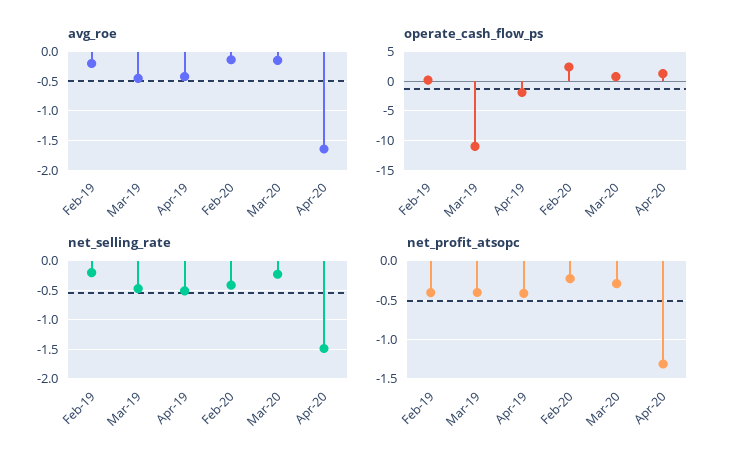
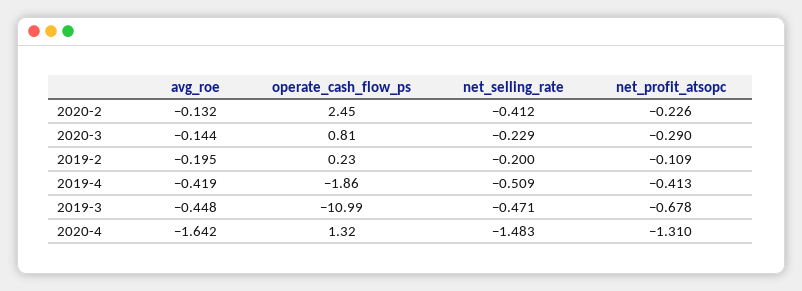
  {
    "avg_roe": {
      "Feb-19": -0.195,
      "Mar-19": -0.448,
      "Apr-19": -0.419,
      "Feb-20": -0.132,
      "Mar-20": -0.144,
      "Apr-20": -1.642
    },
    "operate_cash_flow_ps": {
      "Feb-19": 0.23,
      "Mar-19": -10.99,
      "Apr-19": -1.86,
      "Feb-20": 2.45,
      "Mar-20": 0.81,
      "Apr-20": 1.32
    },
    "net_selling_rate": {
      "Feb-19": -0.2,
      "Mar-19": -0.471,
      "Apr-19": -0.509,
      "Feb-20": -0.412,
      "Mar-20": -0.229,
      "Apr-20": -1.483
    },
    "net_profit_atsopc": {
-     "Feb-19": -0.4,
+     "Feb-19": -0.109,
-     "Mar-19": -0.4,
+     "Mar-19": -0.678,
      "Apr-19": -0.413,
      "Feb-20": -0.226,
      "Mar-20": -0.29,
      "Apr-20": -1.31
    }
  }

